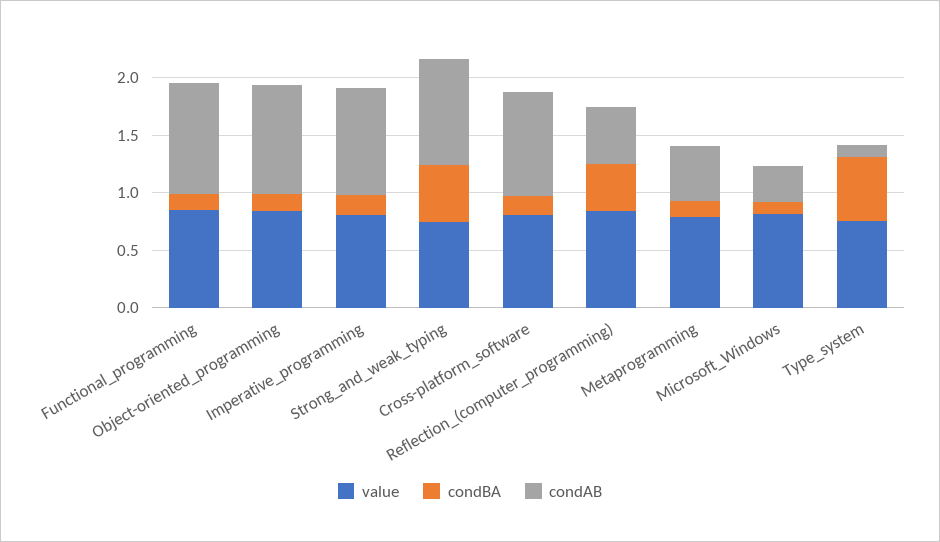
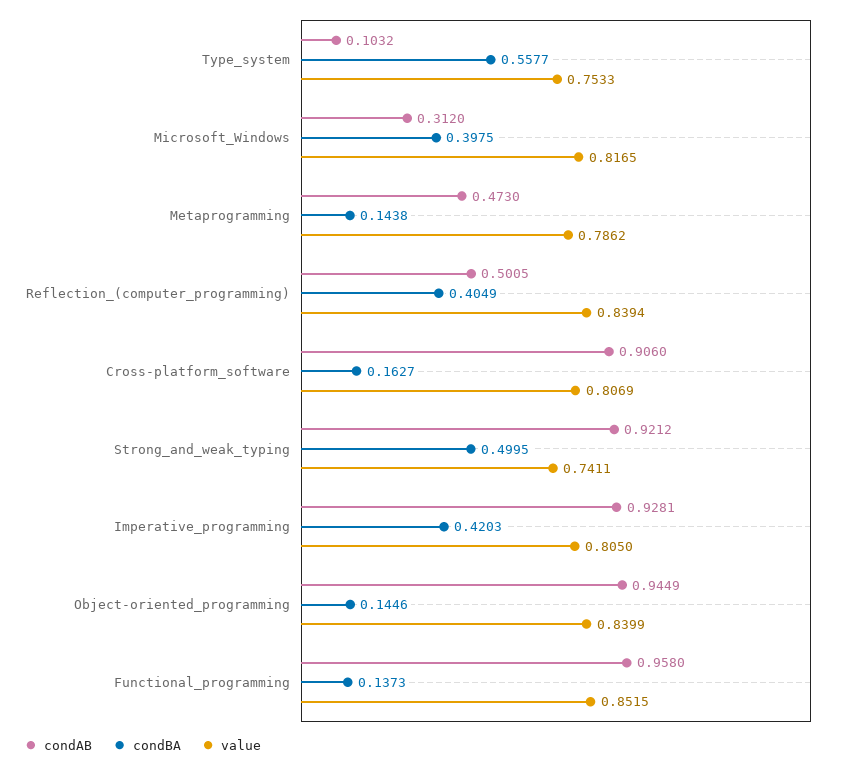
  {
    "value": {
      "Functional_programming": 0.8515,
      "Object-oriented_programming": 0.8399,
      "Imperative_programming": 0.805,
      "Strong_and_weak_typing": 0.7411,
      "Cross-platform_software": 0.8069,
      "Reflection_(computer_programming)": 0.8394,
      "Metaprogramming": 0.7862,
      "Microsoft_Windows": 0.8165,
      "Type_system": 0.7533
    },
    "condBA": {
      "Functional_programming": 0.1373,
      "Object-oriented_programming": 0.1446,
-     "Imperative_programming": 0.2,
+     "Imperative_programming": 0.4203,
      "Strong_and_weak_typing": 0.4995,
      "Cross-platform_software": 0.1627,
      "Reflection_(computer_programming)": 0.4049,
      "Metaprogramming": 0.1438,
-     "Microsoft_Windows": 0.1,
+     "Microsoft_Windows": 0.3975,
      "Type_system": 0.5577
    },
    "condAB": {
      "Functional_programming": 0.958,
      "Object-oriented_programming": 0.9449,
      "Imperative_programming": 0.9281,
      "Strong_and_weak_typing": 0.9212,
      "Cross-platform_software": 0.906,
      "Reflection_(computer_programming)": 0.5005,
      "Metaprogramming": 0.473,
      "Microsoft_Windows": 0.312,
      "Type_system": 0.1032
    }
  }

